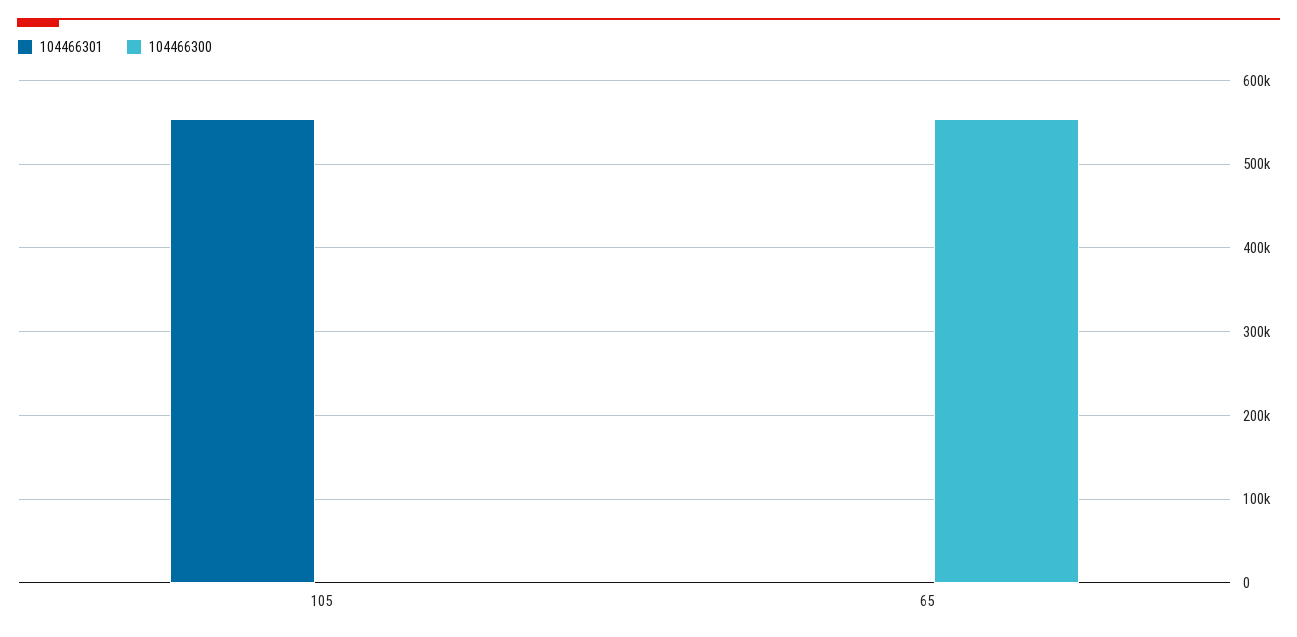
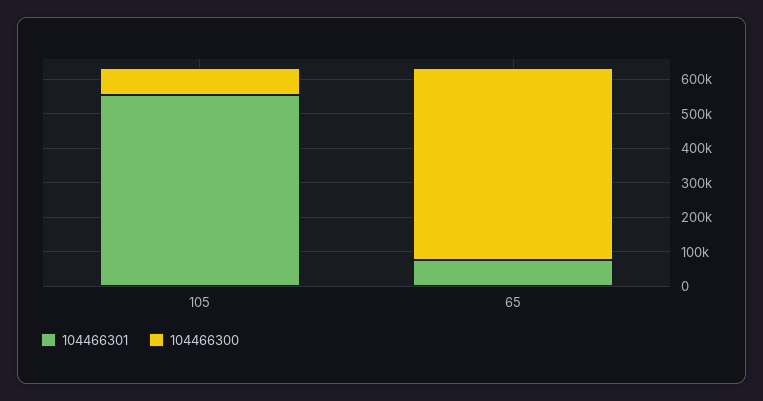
  {
    "104466301": {
      "105": 550000,
-     "65": 0
+     "65": 75000
    },
    "104466300": {
-     "105": 0,
+     "105": 75000,
      "65": 550000
    }
  }

